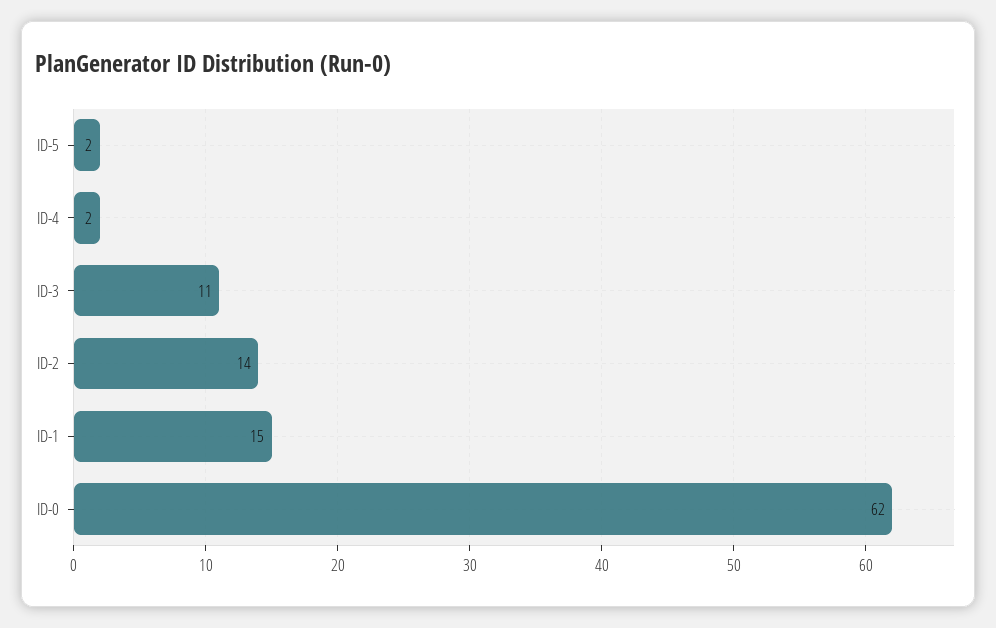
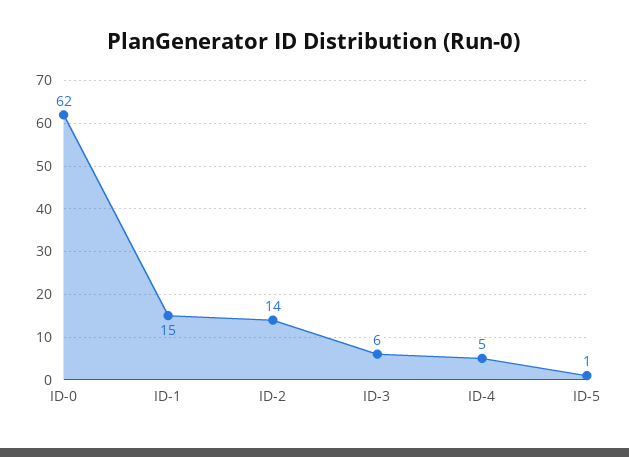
  {
-   "ID-5": 2,
+   "ID-5": 1,
-   "ID-4": 2,
+   "ID-4": 5,
-   "ID-3": 11,
+   "ID-3": 6,
    "ID-2": 14,
    "ID-1": 15,
    "ID-0": 62
  }

